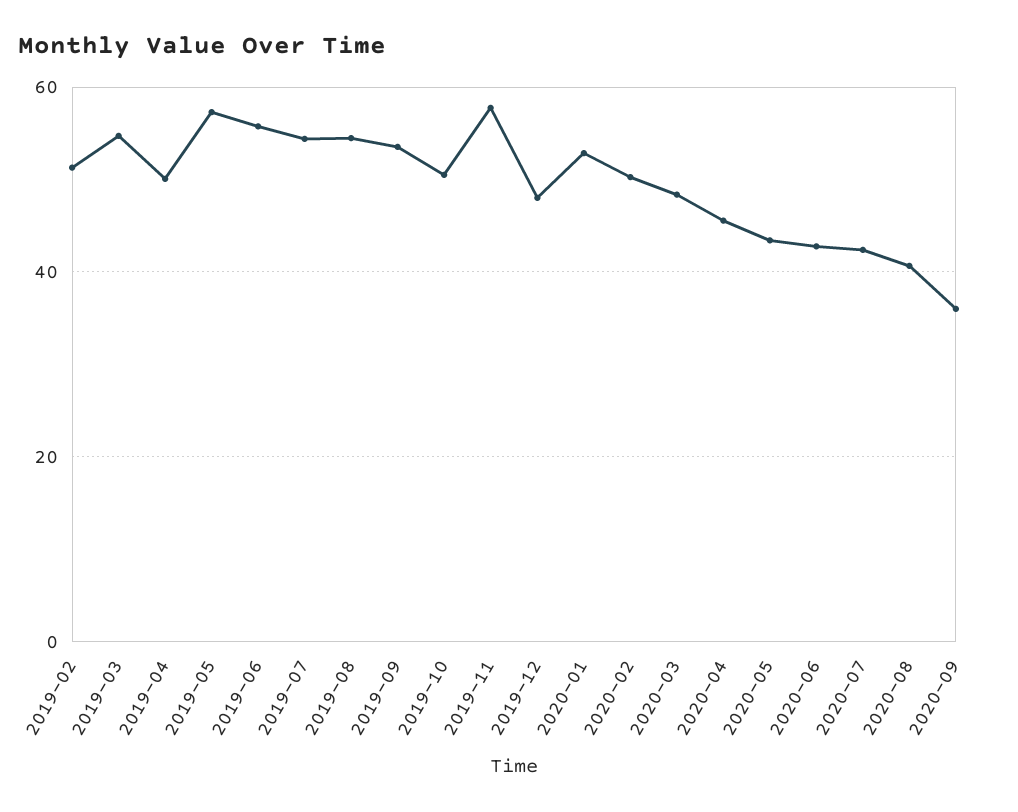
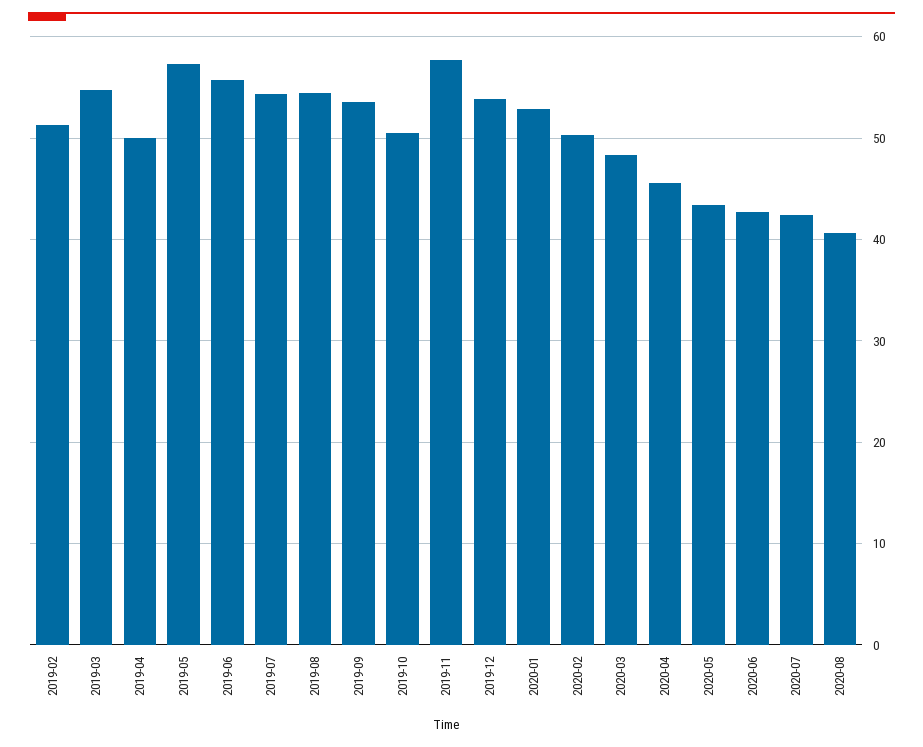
  {
    "2019-02": 51,
    "2019-03": 55,
    "2019-04": 50,
    "2019-05": 57,
    "2019-06": 56,
    "2019-07": 54,
    "2019-08": 54,
    "2019-09": 54,
    "2019-10": 50,
    "2019-11": 58,
-   "2019-12": 48,
+   "2019-12": 54,
    "2020-01": 53,
    "2020-02": 50,
    "2020-03": 48,
    "2020-04": 46,
    "2020-05": 43,
    "2020-06": 43,
    "2020-07": 42,
-   "2020-08": 41,
+   "2020-08": 41
-   "2020-09": 36
  }

